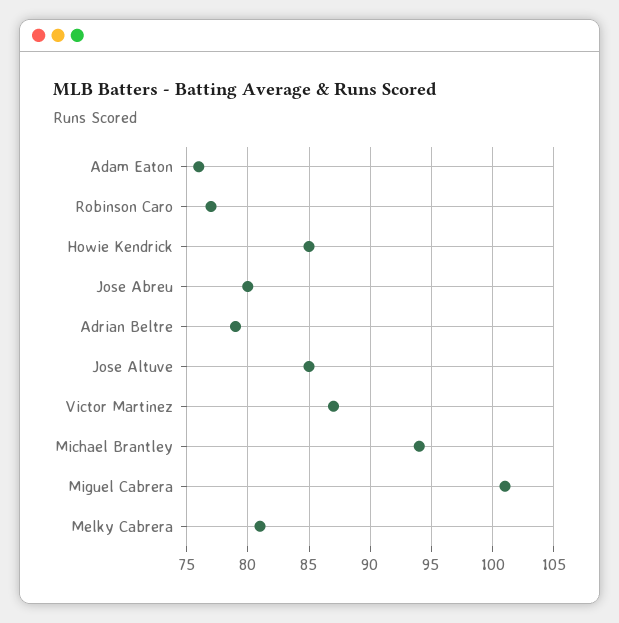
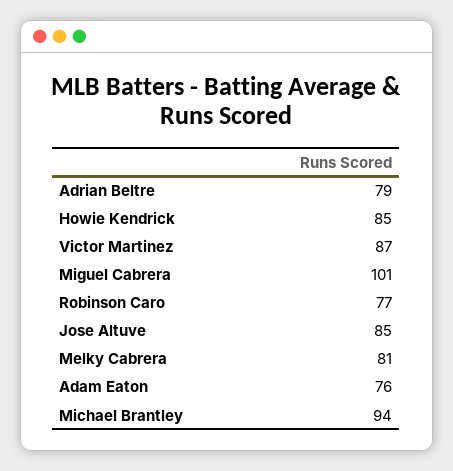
  {
    "Adam Eaton": 76,
    "Robinson Caro": 77,
    "Howie Kendrick": 85,
-   "Jose Abreu": 80,
    "Adrian Beltre": 79,
    "Jose Altuve": 85,
    "Victor Martinez": 87,
    "Michael Brantley": 94,
    "Miguel Cabrera": 101,
    "Melky Cabrera": 81
  }

